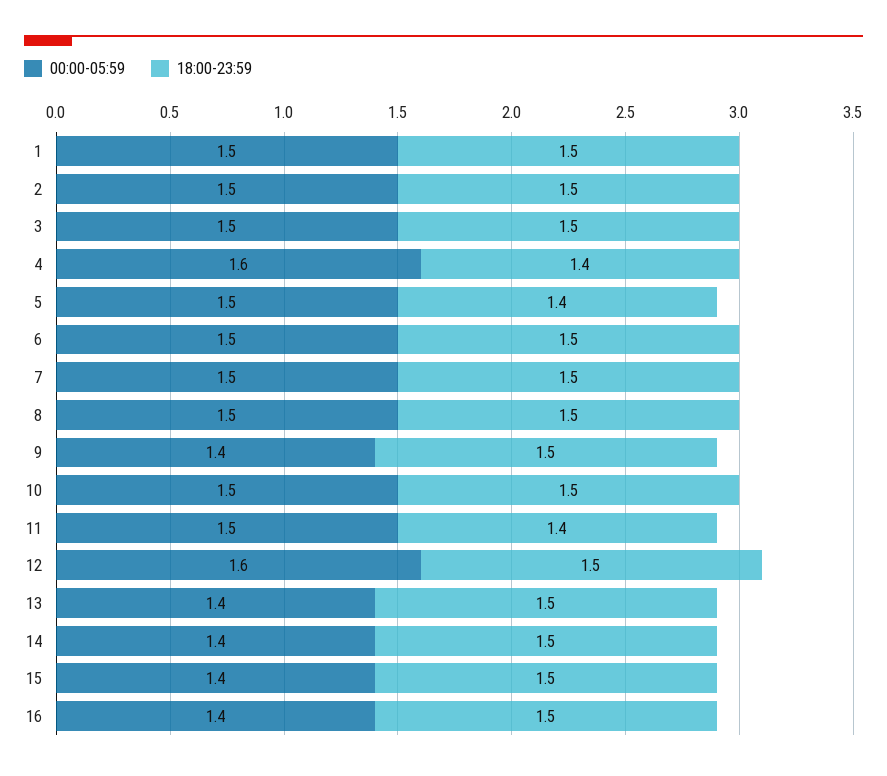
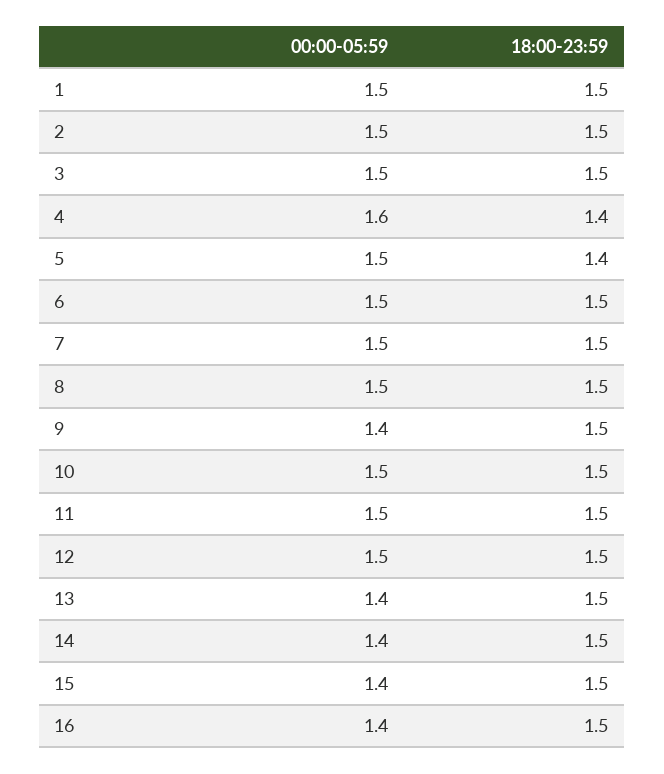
  {
    "00:00-05:59": {
      "1": 1.5,
      "2": 1.5,
      "3": 1.5,
      "4": 1.6,
      "5": 1.5,
      "6": 1.5,
      "7": 1.5,
      "8": 1.5,
      "9": 1.4,
      "10": 1.5,
      "11": 1.5,
-     "12": 1.6,
+     "12": 1.5,
      "13": 1.4,
      "14": 1.4,
      "15": 1.4,
      "16": 1.4
    },
    "18:00-23:59": {
      "1": 1.5,
      "2": 1.5,
      "3": 1.5,
      "4": 1.4,
      "5": 1.4,
      "6": 1.5,
      "7": 1.5,
      "8": 1.5,
      "9": 1.5,
      "10": 1.5,
-     "11": 1.4,
+     "11": 1.5,
      "12": 1.5,
      "13": 1.5,
      "14": 1.5,
      "15": 1.5,
      "16": 1.5
    }
  }

